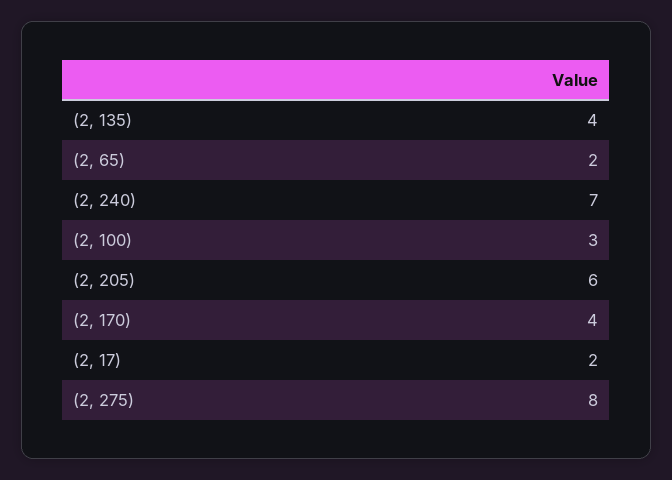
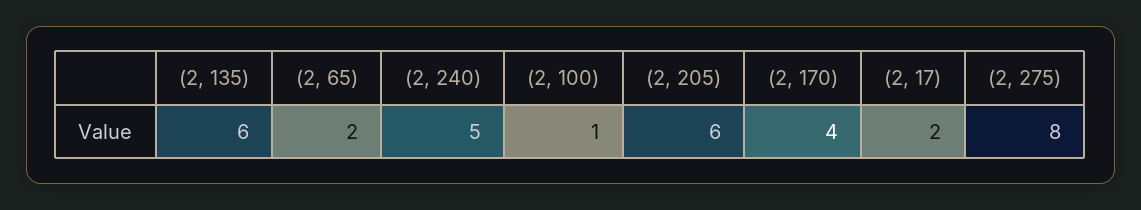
  {
-   "(2, 135)": 4,
+   "(2, 135)": 6,
    "(2, 65)": 2,
-   "(2, 240)": 7,
+   "(2, 240)": 5,
-   "(2, 100)": 3,
+   "(2, 100)": 1,
    "(2, 205)": 6,
    "(2, 170)": 4,
    "(2, 17)": 2,
    "(2, 275)": 8
  }

